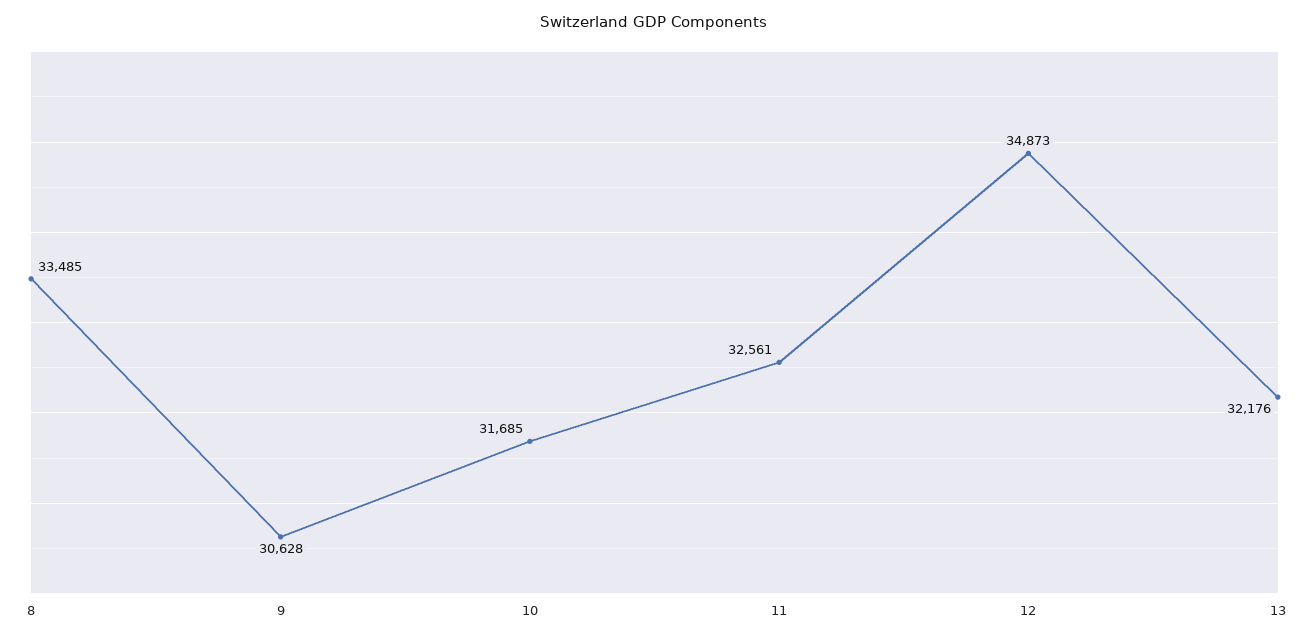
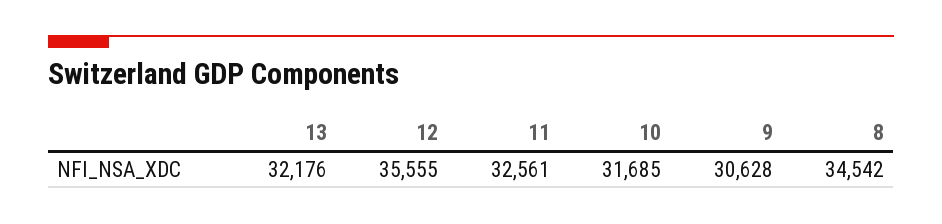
  {
-   "8": 33485,
+   "8": 34542,
    "9": 30628,
    "10": 31685,
    "11": 32561,
-   "12": 34873,
+   "12": 35555,
    "13": 32176
  }

